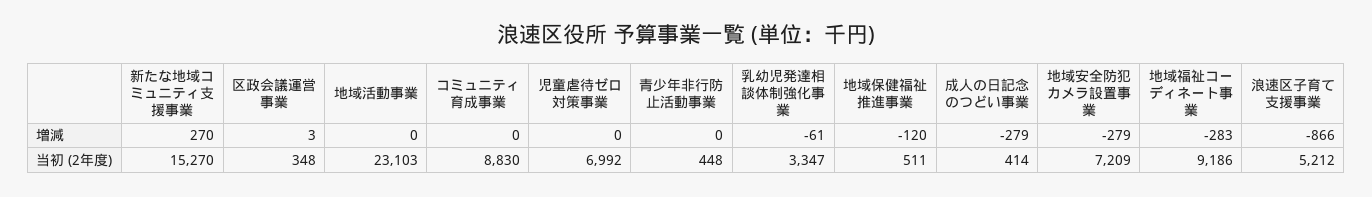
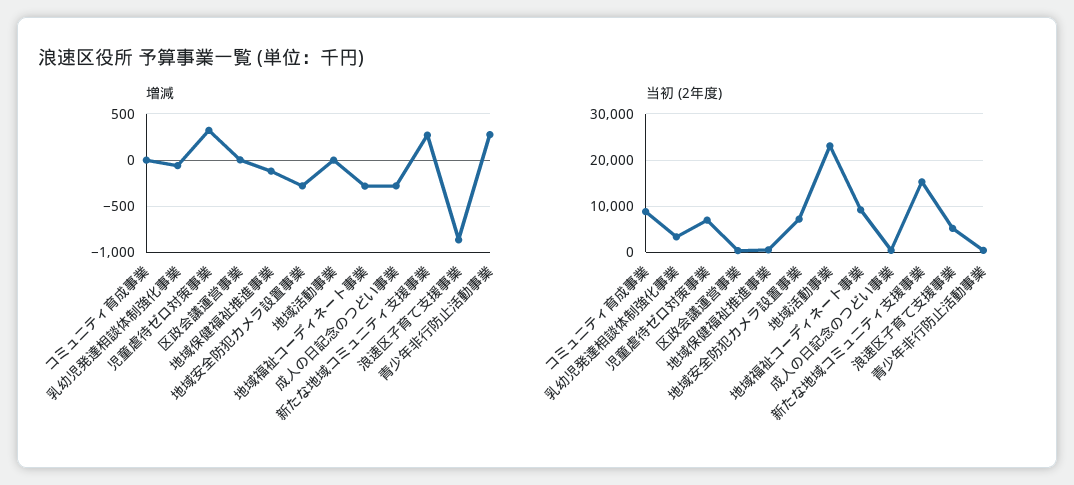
  {
    "増減": {
      "新たな地域コミュニティ支援事業": 270,
      "区政会議運営事業": 3,
      "地域活動事業": 0,
      "コミュニティ育成事業": 0,
-     "児童虐待ゼロ対策事業": 0,
+     "児童虐待ゼロ対策事業": 300,
-     "青少年非行防止活動事業": 0,
+     "青少年非行防止活動事業": 300,
      "乳幼児発達相談体制強化事業": -61,
      "地域保健福祉推進事業": -120,
      "成人の日記念のつどい事業": -279,
      "地域安全防犯カメラ設置事業": -279,
      "地域福祉コーディネート事業": -283,
      "浪速区子育て支援事業": -866
    },
    "当初 (2年度)": {
      "新たな地域コミュニティ支援事業": 15270,
      "区政会議運営事業": 348,
      "地域活動事業": 23103,
      "コミュニティ育成事業": 8830,
      "児童虐待ゼロ対策事業": 6992,
      "青少年非行防止活動事業": 448,
      "乳幼児発達相談体制強化事業": 3347,
      "地域保健福祉推進事業": 511,
      "成人の日記念のつどい事業": 414,
      "地域安全防犯カメラ設置事業": 7209,
      "地域福祉コーディネート事業": 9186,
      "浪速区子育て支援事業": 5212
    }
  }

